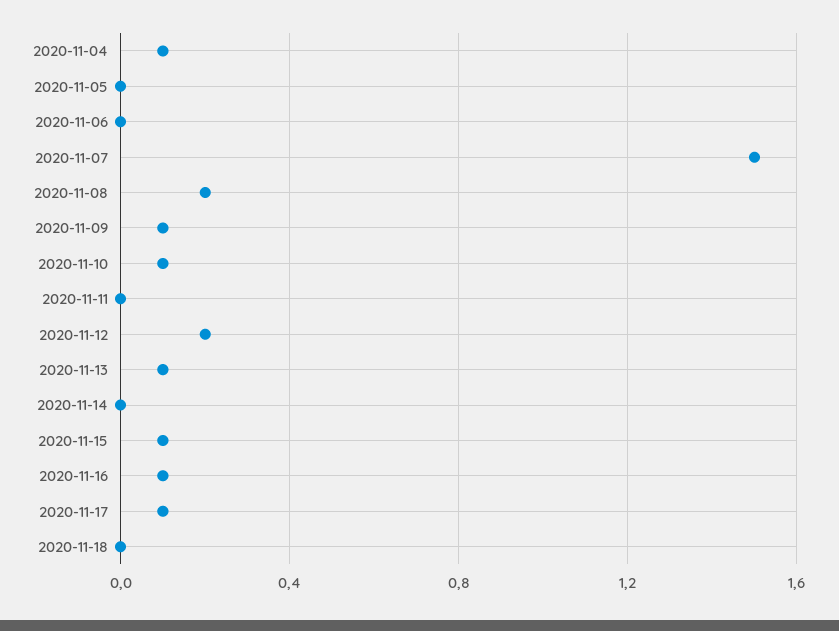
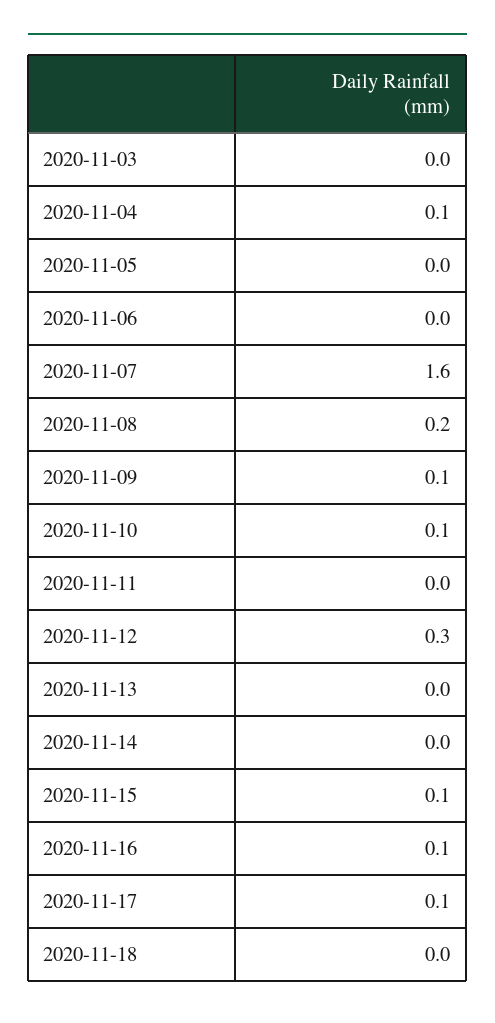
  {
    "2020-11-04": 0.1,
    "2020-11-05": 0,
    "2020-11-06": 0,
-   "2020-11-07": 1.5,
+   "2020-11-07": 1.6,
    "2020-11-08": 0.2,
    "2020-11-09": 0.1,
    "2020-11-10": 0.1,
    "2020-11-11": 0,
-   "2020-11-12": 0.2,
+   "2020-11-12": 0.3,
-   "2020-11-13": 0.1,
+   "2020-11-13": 0,
    "2020-11-14": 0,
    "2020-11-15": 0.1,
    "2020-11-16": 0.1,
    "2020-11-17": 0.1,
-   "2020-11-18": 0
+   "2020-11-18": 0,
+   "2020-11-03": 0
  }

